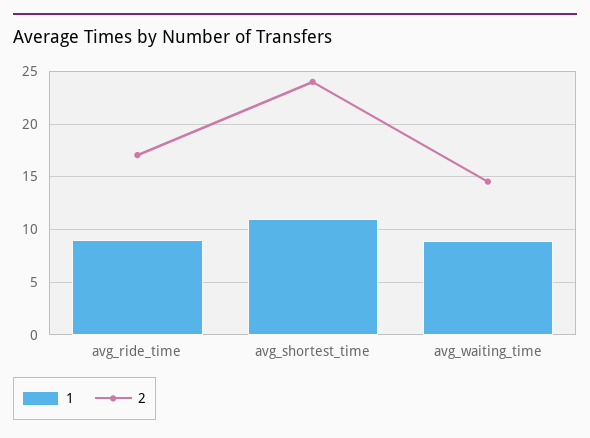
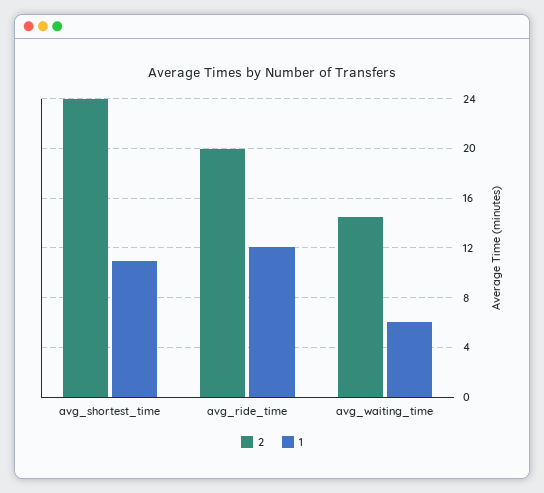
  {
    "1": {
-     "avg_ride_time": 9,
+     "avg_ride_time": 12,
      "avg_shortest_time": 11,
-     "avg_waiting_time": 9
+     "avg_waiting_time": 6
    },
    "2": {
-     "avg_ride_time": 17,
+     "avg_ride_time": 20,
      "avg_shortest_time": 24,
      "avg_waiting_time": 14.5
    }
  }

